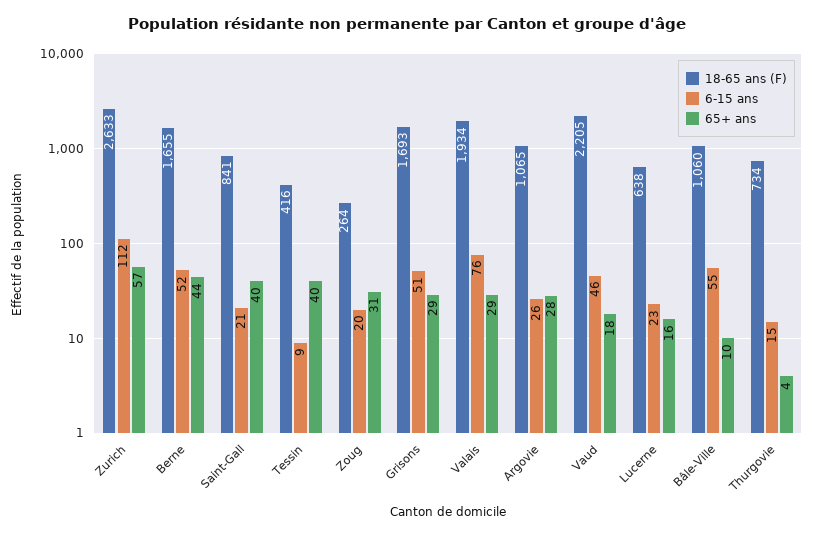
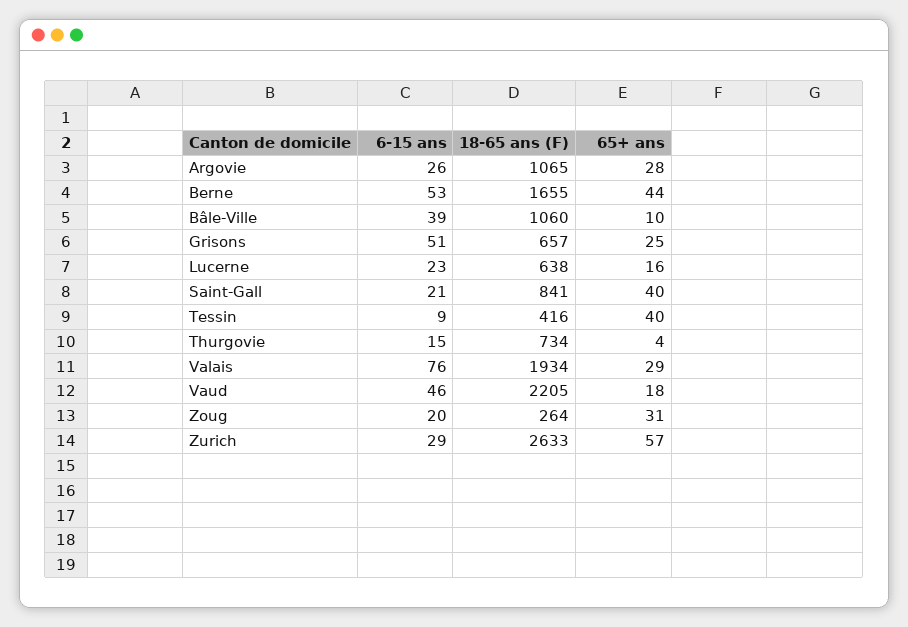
  {
    "18-65 ans (F)": {
      "Zurich": 2633,
      "Berne": 1655,
      "Saint-Gall": 841,
      "Tessin": 416,
      "Zoug": 264,
-     "Grisons": 1693,
+     "Grisons": 657,
      "Valais": 1934,
      "Argovie": 1065,
      "Vaud": 2205,
      "Lucerne": 638,
      "Bâle-Ville": 1060,
      "Thurgovie": 734
    },
    "6-15 ans": {
-     "Zurich": 112,
+     "Zurich": 29,
-     "Berne": 52,
+     "Berne": 53,
      "Saint-Gall": 21,
      "Tessin": 9,
      "Zoug": 20,
      "Grisons": 51,
      "Valais": 76,
      "Argovie": 26,
      "Vaud": 46,
      "Lucerne": 23,
-     "Bâle-Ville": 55,
+     "Bâle-Ville": 39,
      "Thurgovie": 15
    },
    "65+ ans": {
      "Zurich": 57,
      "Berne": 44,
      "Saint-Gall": 40,
      "Tessin": 40,
      "Zoug": 31,
-     "Grisons": 29,
+     "Grisons": 25,
      "Valais": 29,
      "Argovie": 28,
      "Vaud": 18,
      "Lucerne": 16,
      "Bâle-Ville": 10,
      "Thurgovie": 4
    }
  }

